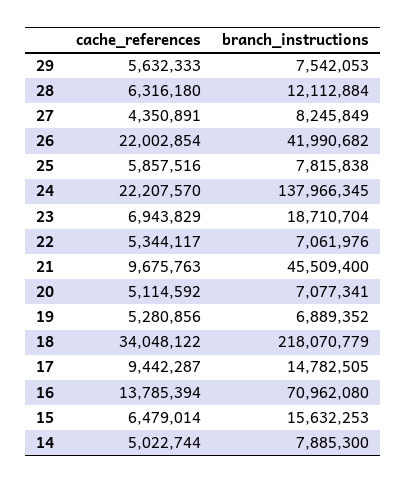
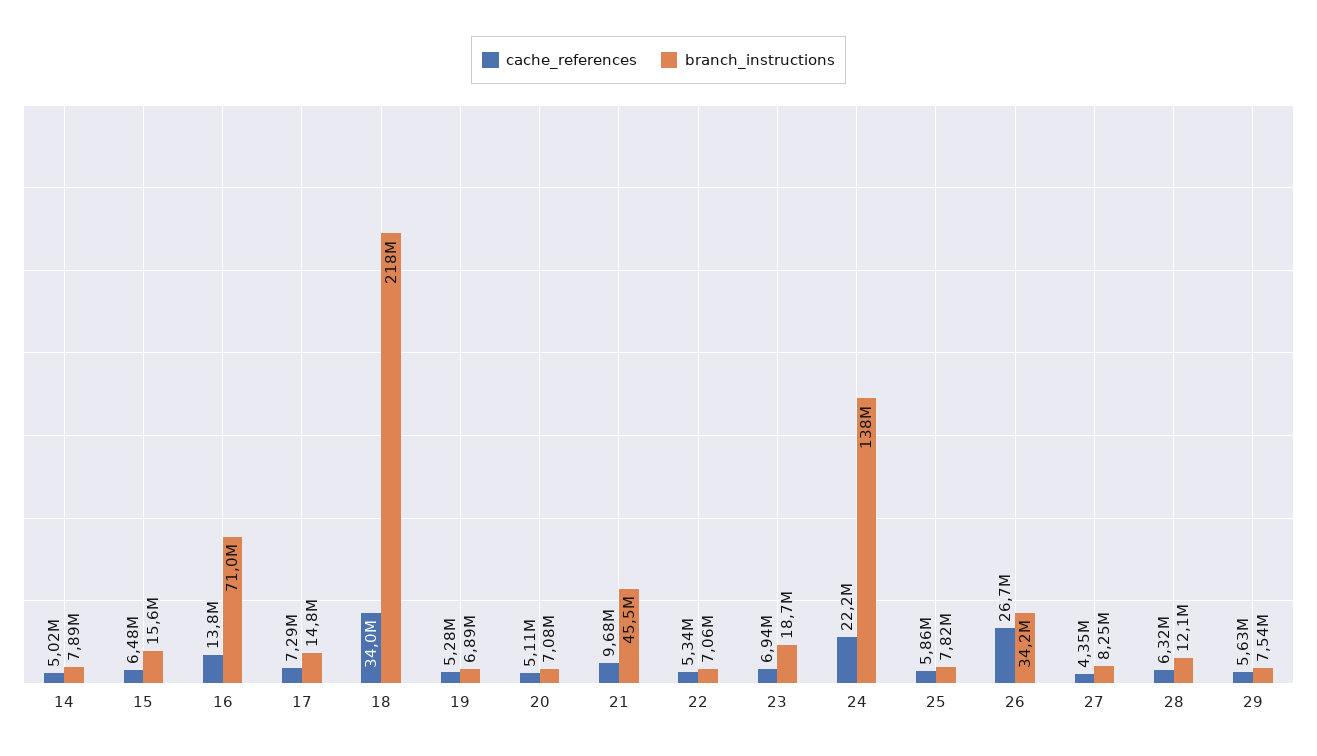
  {
    "cache_references": {
      "29": 5632333,
      "28": 6316180,
      "27": 4350891,
-     "26": 22002854,
+     "26": 26700000,
      "25": 5857516,
      "24": 22207570,
      "23": 6943829,
      "22": 5344117,
      "21": 9675763,
      "20": 5114592,
      "19": 5280856,
      "18": 34048122,
-     "17": 9442287,
+     "17": 7290000,
      "16": 13785394,
      "15": 6479014,
      "14": 5022744
    },
    "branch_instructions": {
      "29": 7542053,
      "28": 12112884,
      "27": 8245849,
-     "26": 41990682,
+     "26": 34200000,
      "25": 7815838,
      "24": 137966345,
      "23": 18710704,
      "22": 7061976,
      "21": 45509400,
      "20": 7077341,
      "19": 6889352,
      "18": 218070779,
      "17": 14782505,
      "16": 70962080,
      "15": 15632253,
      "14": 7885300
    }
  }

